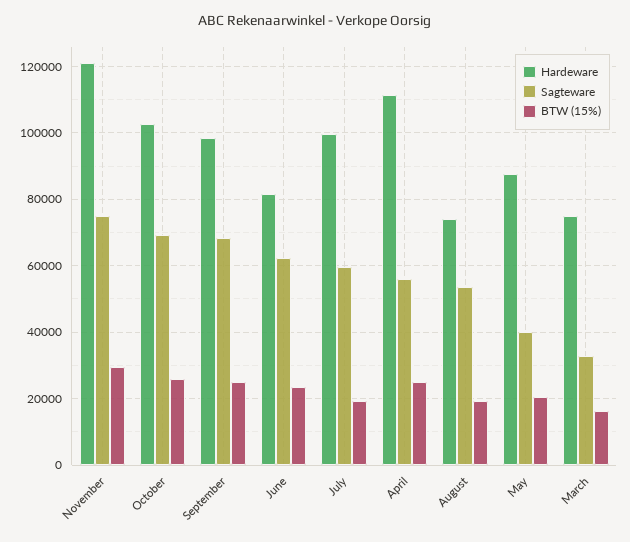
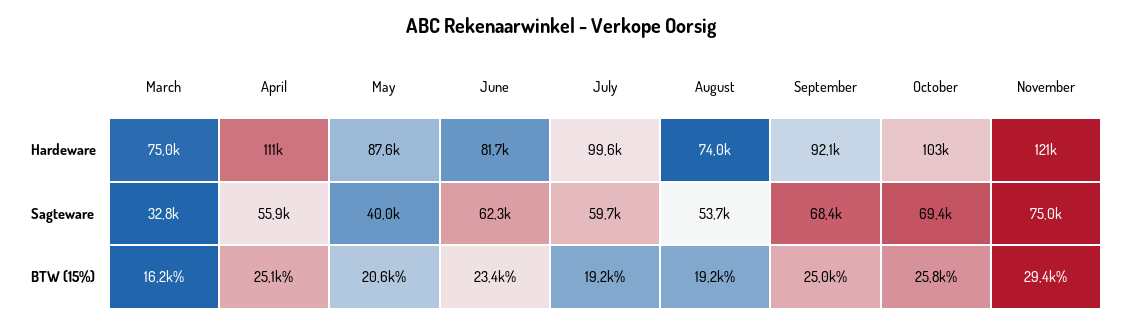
  {
    "Hardeware": {
      "November": 121000,
      "October": 103000,
-     "September": 98000,
+     "September": 92100,
      "June": 81700,
      "July": 99600,
      "April": 111000,
      "August": 74000,
      "May": 87600,
      "March": 75000
    },
    "Sagteware": {
      "November": 75000,
      "October": 69400,
      "September": 68400,
      "June": 62300,
      "July": 59700,
      "April": 55900,
      "August": 53700,
      "May": 40000,
      "March": 32800
    },
    "BTW (15%)": {
      "November": 29400,
      "October": 25800,
      "September": 25000,
      "June": 23400,
      "July": 19200,
      "April": 25100,
      "August": 19200,
      "May": 20600,
      "March": 16200
    }
  }

